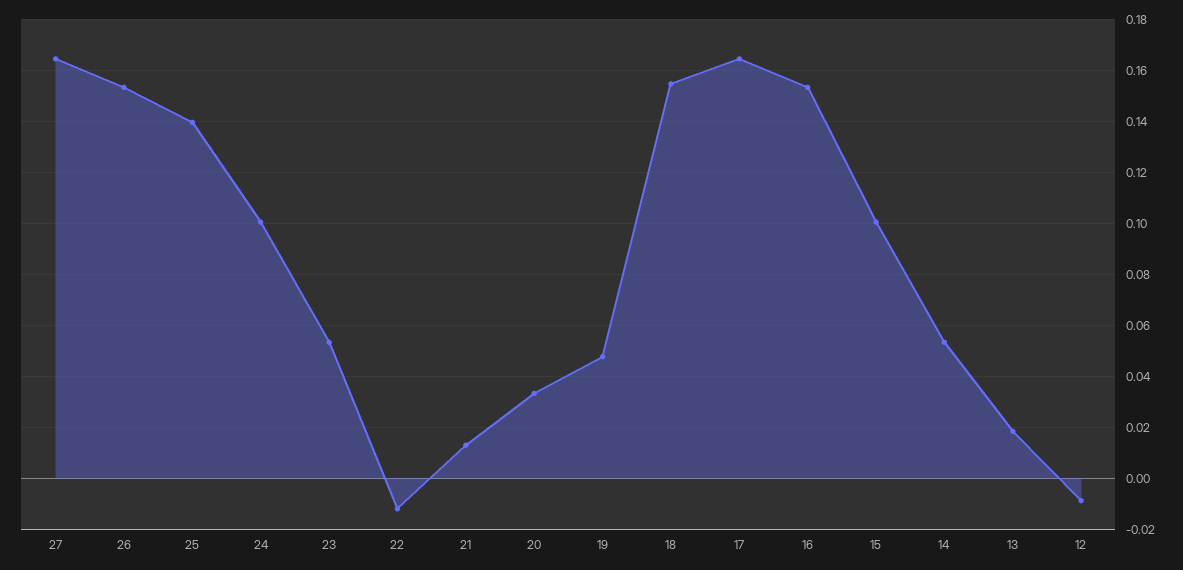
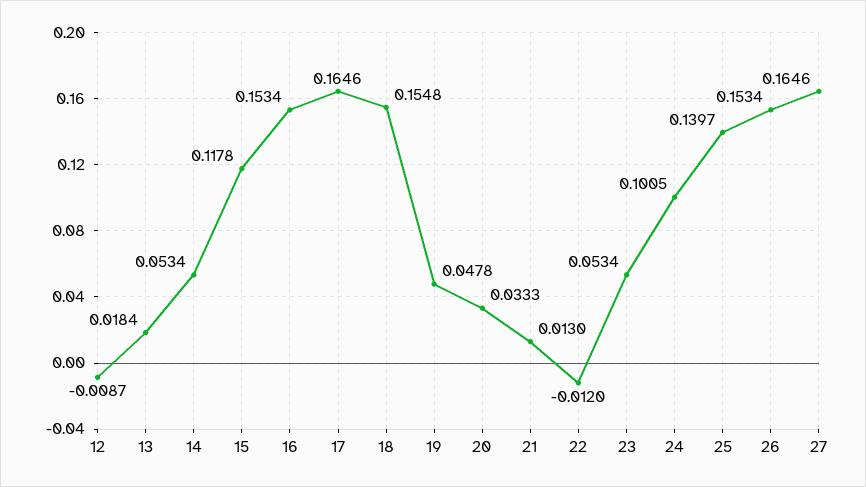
  {
    "27": 0.1646,
    "26": 0.1534,
    "25": 0.1397,
    "24": 0.1005,
    "23": 0.0534,
    "22": -0.012,
    "21": 0.013,
    "20": 0.0333,
    "19": 0.0478,
    "18": 0.1548,
    "17": 0.1646,
    "16": 0.1534,
-   "15": 0.1,
+   "15": 0.1178,
    "14": 0.0534,
    "13": 0.0184,
    "12": -0.0087
  }

